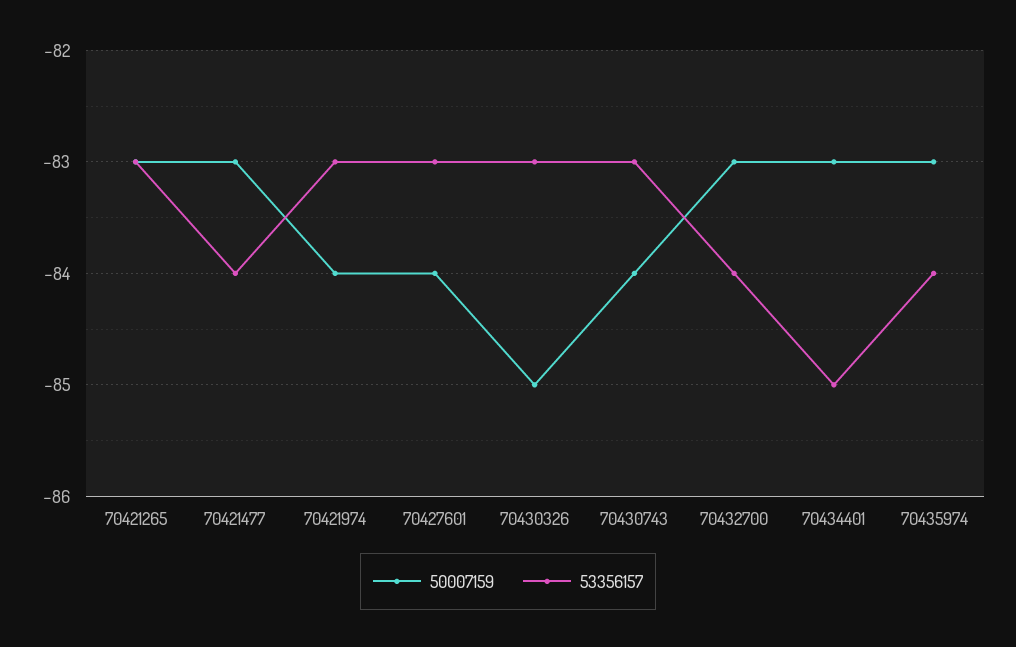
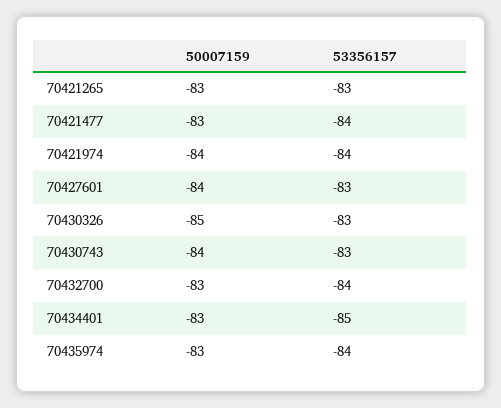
  {
    "50007159": {
      "70421265": -83,
      "70421477": -83,
      "70421974": -84,
      "70427601": -84,
      "70430326": -85,
      "70430743": -84,
      "70432700": -83,
      "70434401": -83,
      "70435974": -83
    },
    "53356157": {
      "70421265": -83,
      "70421477": -84,
-     "70421974": -83,
+     "70421974": -84,
      "70427601": -83,
      "70430326": -83,
      "70430743": -83,
      "70432700": -84,
      "70434401": -85,
      "70435974": -84
    }
  }

